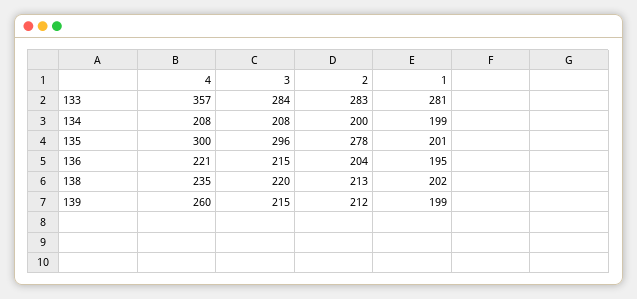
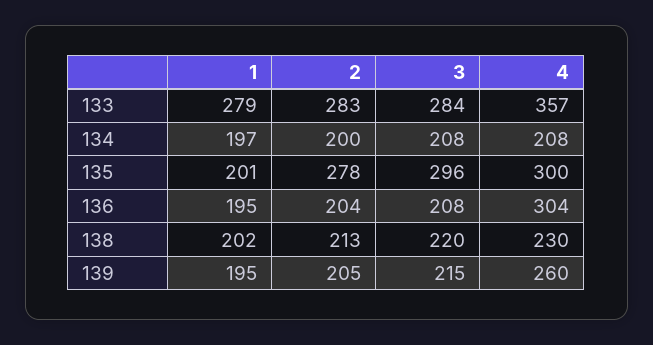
  {
    "4": {
      "133": 357,
      "134": 208,
      "135": 300,
-     "136": 221,
+     "136": 304,
-     "138": 235,
+     "138": 230,
      "139": 260
    },
    "3": {
      "133": 284,
      "134": 208,
      "135": 296,
-     "136": 215,
+     "136": 208,
      "138": 220,
      "139": 215
    },
    "2": {
      "133": 283,
      "134": 200,
      "135": 278,
      "136": 204,
      "138": 213,
-     "139": 212
+     "139": 205
    },
    "1": {
-     "133": 281,
+     "133": 279,
-     "134": 199,
+     "134": 197,
      "135": 201,
      "136": 195,
      "138": 202,
-     "139": 199
+     "139": 195
    }
  }

